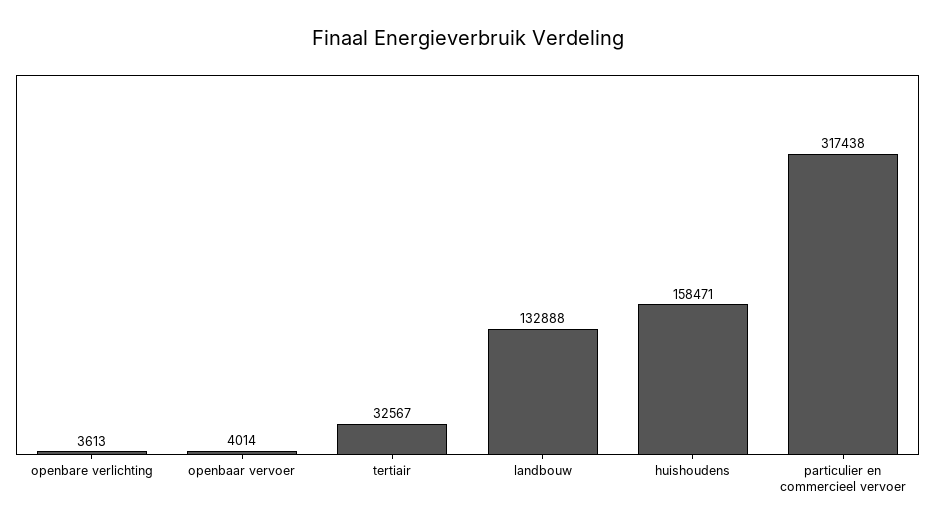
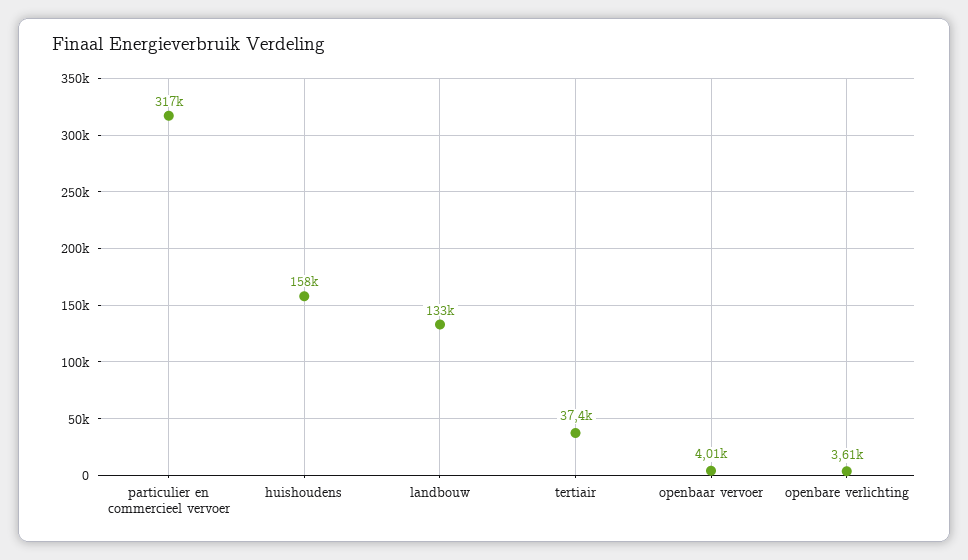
  {
    "openbare verlichting": 3613,
    "openbaar vervoer": 4014,
-   "tertiair": 32567,
+   "tertiair": 37400,
    "landbouw": 132888,
    "huishoudens": 158471,
    "particulier en commercieel vervoer": 317438
  }

